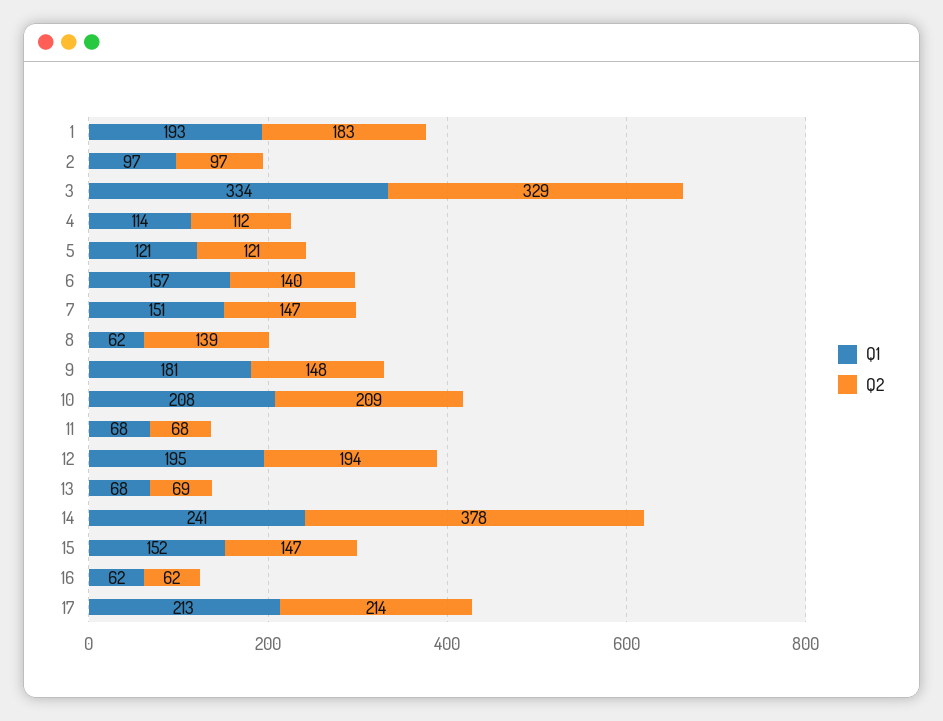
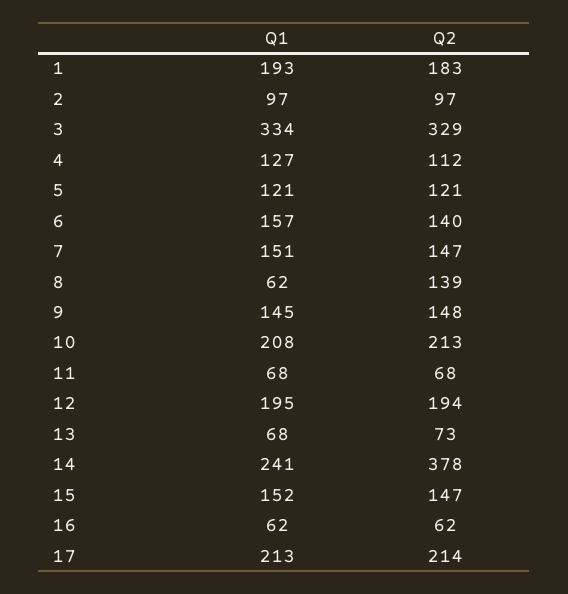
  {
    "Q1": {
      "1": 193,
      "2": 97,
      "3": 334,
-     "4": 114,
+     "4": 127,
      "5": 121,
      "6": 157,
      "7": 151,
      "8": 62,
-     "9": 181,
+     "9": 145,
      "10": 208,
      "11": 68,
      "12": 195,
      "13": 68,
      "14": 241,
      "15": 152,
      "16": 62,
      "17": 213
    },
    "Q2": {
      "1": 183,
      "2": 97,
      "3": 329,
      "4": 112,
      "5": 121,
      "6": 140,
      "7": 147,
      "8": 139,
      "9": 148,
-     "10": 209,
+     "10": 213,
      "11": 68,
      "12": 194,
-     "13": 69,
+     "13": 73,
      "14": 378,
      "15": 147,
      "16": 62,
      "17": 214
    }
  }

